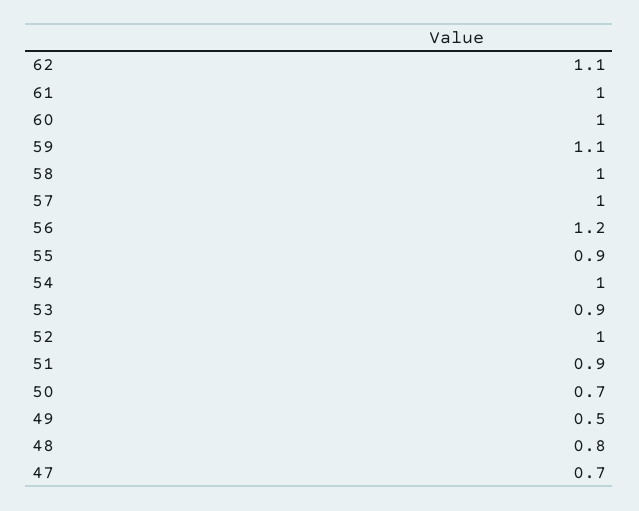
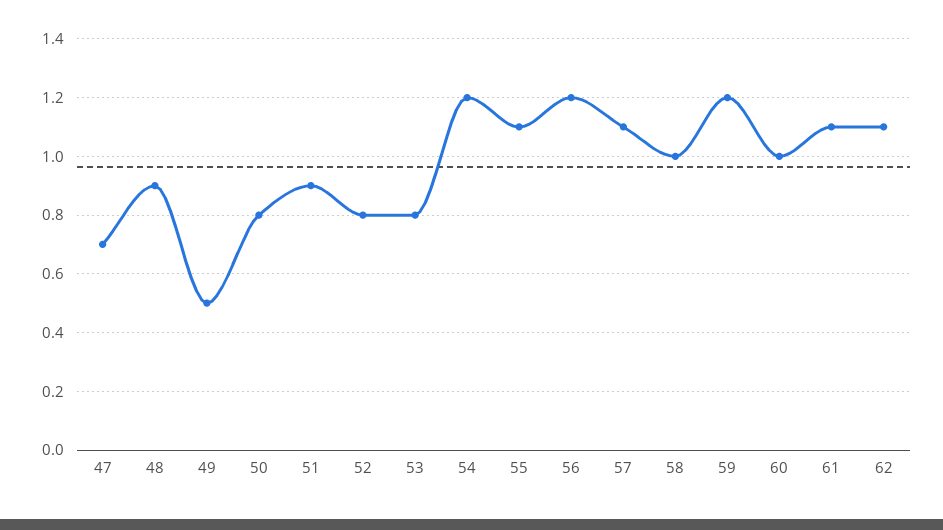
  {
    "62": 1.1,
-   "61": 1,
+   "61": 1.1,
    "60": 1,
-   "59": 1.1,
+   "59": 1.2,
    "58": 1,
-   "57": 1,
+   "57": 1.1,
    "56": 1.2,
-   "55": 0.9,
+   "55": 1.1,
-   "54": 1,
+   "54": 1.2,
-   "53": 0.9,
+   "53": 0.8,
-   "52": 1,
+   "52": 0.8,
    "51": 0.9,
-   "50": 0.7,
+   "50": 0.8,
    "49": 0.5,
-   "48": 0.8,
+   "48": 0.9,
    "47": 0.7
  }

